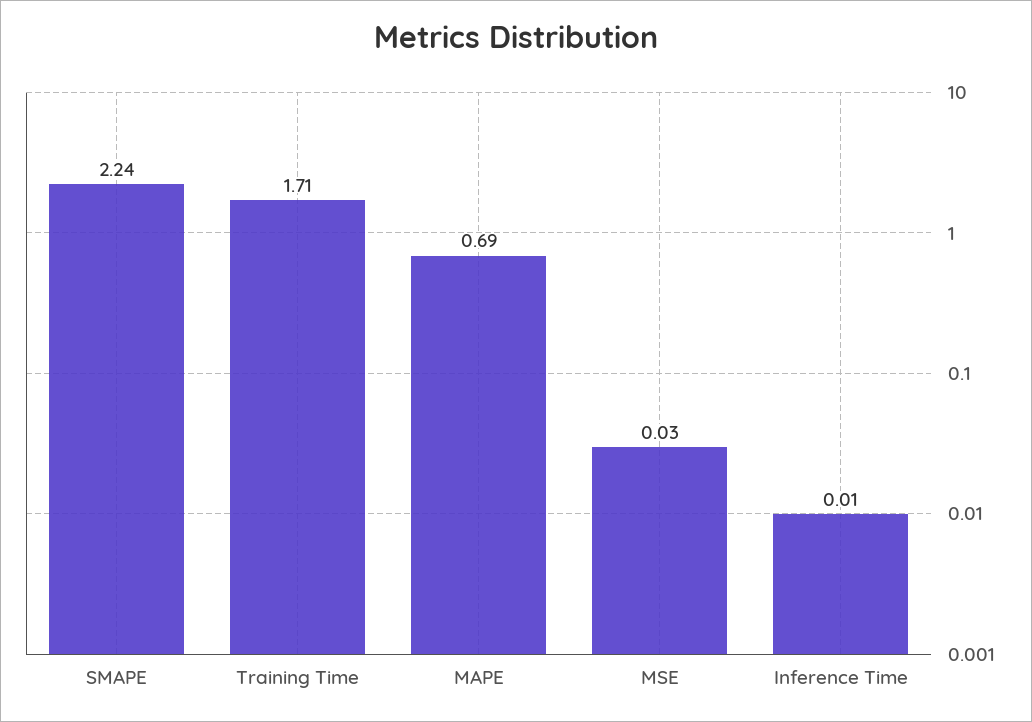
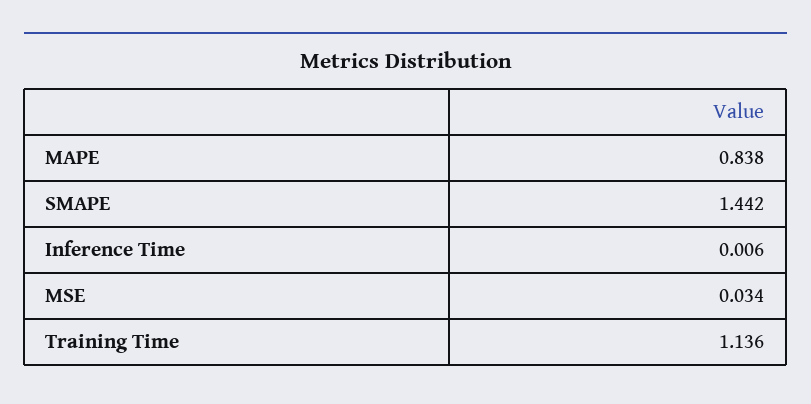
  {
-   "SMAPE": 2.24,
+   "SMAPE": 1.442,
-   "Training Time": 1.71,
+   "Training Time": 1.136,
-   "MAPE": 0.69,
+   "MAPE": 0.838,
    "MSE": 0.034,
    "Inference Time": 0.006
  }

